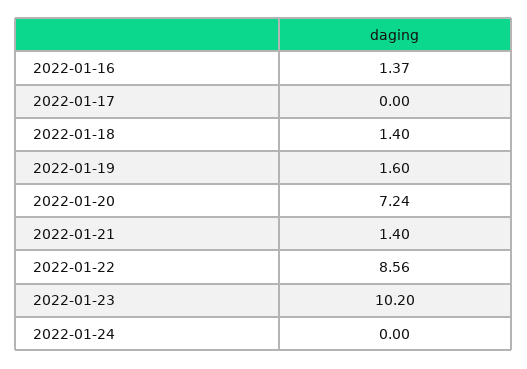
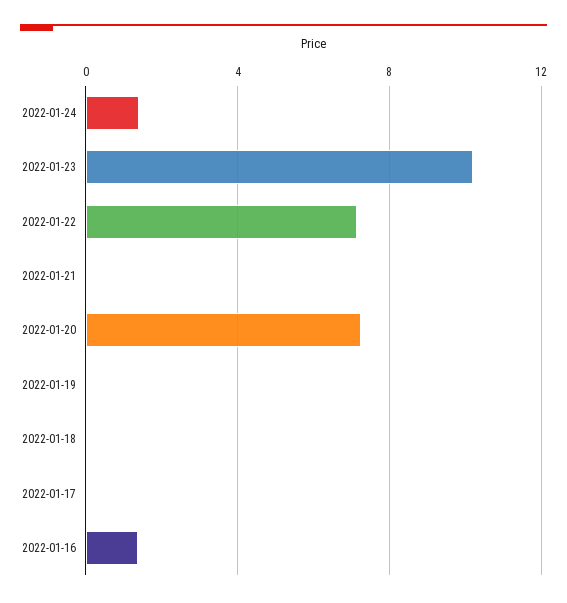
  {
    "2022-01-16": 1.37,
    "2022-01-17": 0,
-   "2022-01-18": 1.4,
+   "2022-01-18": 0,
-   "2022-01-19": 1.6,
+   "2022-01-19": 0,
    "2022-01-20": 7.24,
-   "2022-01-21": 1.4,
+   "2022-01-21": 0,
-   "2022-01-22": 8.56,
+   "2022-01-22": 7,
    "2022-01-23": 10.2,
-   "2022-01-24": 0
+   "2022-01-24": 1.5
  }

